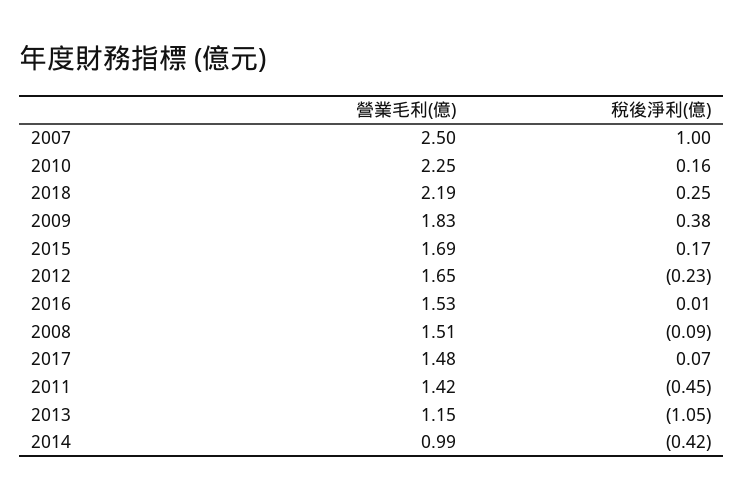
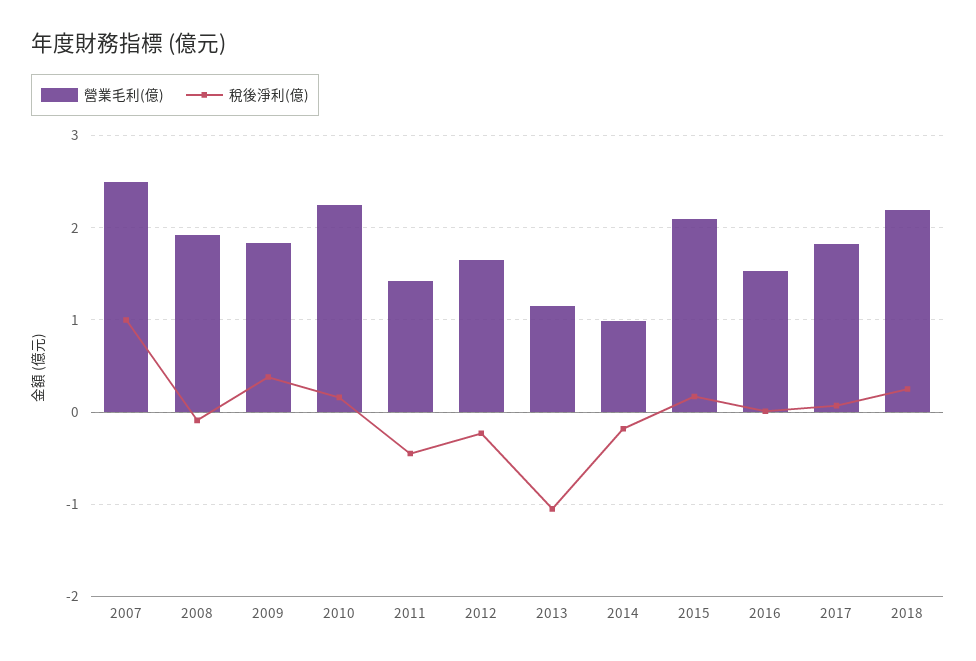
  {
    "營業毛利(億)": {
      "2007": 2.5,
      "2010": 2.25,
      "2018": 2.19,
      "2009": 1.83,
-     "2015": 1.69,
+     "2015": 2.1,
      "2012": 1.65,
      "2016": 1.53,
-     "2008": 1.51,
+     "2008": 1.9,
-     "2017": 1.48,
+     "2017": 1.8,
      "2011": 1.42,
      "2013": 1.15,
      "2014": 0.99
    },
    "稅後淨利(億)": {
      "2007": 1,
      "2010": 0.16,
      "2018": 0.25,
      "2009": 0.38,
      "2015": 0.17,
      "2012": -0.23,
      "2016": 0.01,
      "2008": -0.09,
      "2017": 0.07,
      "2011": -0.45,
      "2013": -1.05,
-     "2014": -0.42
+     "2014": -0.2
    }
  }

